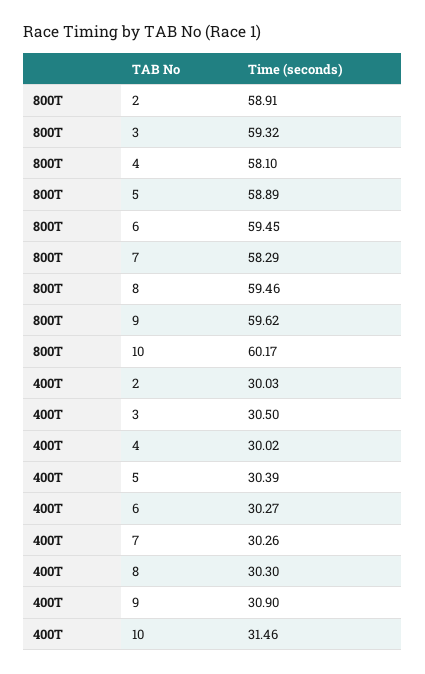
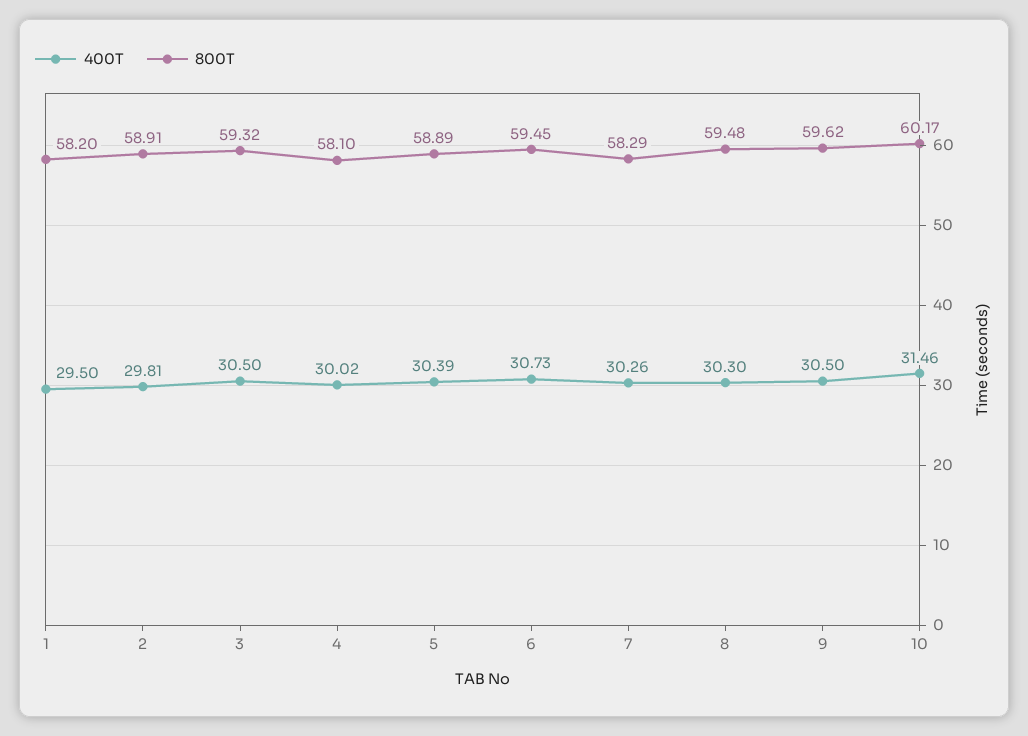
  {
    "800T": {
      "2": 58.91,
      "3": 59.32,
      "4": 58.1,
      "5": 58.89,
      "6": 59.45,
      "7": 58.29,
-     "8": 59.46,
+     "8": 59.48,
      "9": 59.62,
-     "10": 60.17
+     "10": 60.17,
+     "1": 58.2
    },
    "400T": {
-     "2": 30.03,
+     "2": 29.81,
      "3": 30.5,
      "4": 30.02,
      "5": 30.39,
-     "6": 30.27,
+     "6": 30.73,
      "7": 30.26,
      "8": 30.3,
-     "9": 30.9,
+     "9": 30.5,
-     "10": 31.46
+     "10": 31.46,
+     "1": 29.5
    }
  }

